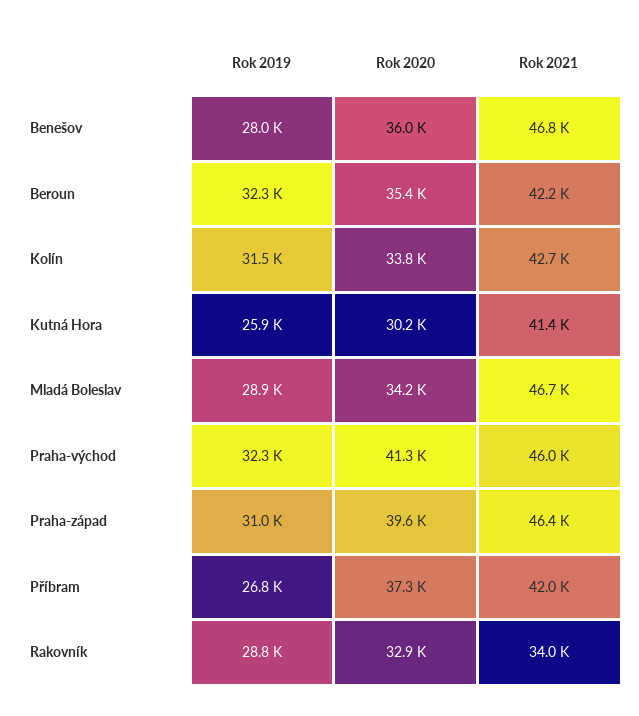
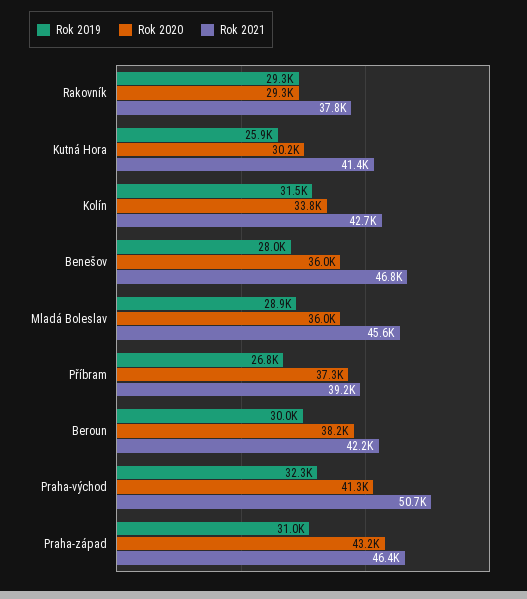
  {
    "Rok 2019": {
      "Benešov": 28000,
-     "Beroun": 32300,
+     "Beroun": 30000,
      "Kolín": 31500,
      "Kutná Hora": 25900,
      "Mladá Boleslav": 28900,
      "Praha-východ": 32300,
      "Praha-západ": 31000,
      "Příbram": 26800,
-     "Rakovník": 28800
+     "Rakovník": 29300
    },
    "Rok 2020": {
      "Benešov": 36000,
-     "Beroun": 35400,
+     "Beroun": 38200,
      "Kolín": 33800,
      "Kutná Hora": 30200,
-     "Mladá Boleslav": 34200,
+     "Mladá Boleslav": 36000,
      "Praha-východ": 41300,
-     "Praha-západ": 39600,
+     "Praha-západ": 43200,
      "Příbram": 37300,
-     "Rakovník": 32900
+     "Rakovník": 29300
    },
    "Rok 2021": {
      "Benešov": 46800,
      "Beroun": 42200,
      "Kolín": 42700,
      "Kutná Hora": 41400,
-     "Mladá Boleslav": 46700,
+     "Mladá Boleslav": 45600,
-     "Praha-východ": 46000,
+     "Praha-východ": 50700,
      "Praha-západ": 46400,
-     "Příbram": 42000,
+     "Příbram": 39200,
-     "Rakovník": 34000
+     "Rakovník": 37800
    }
  }

